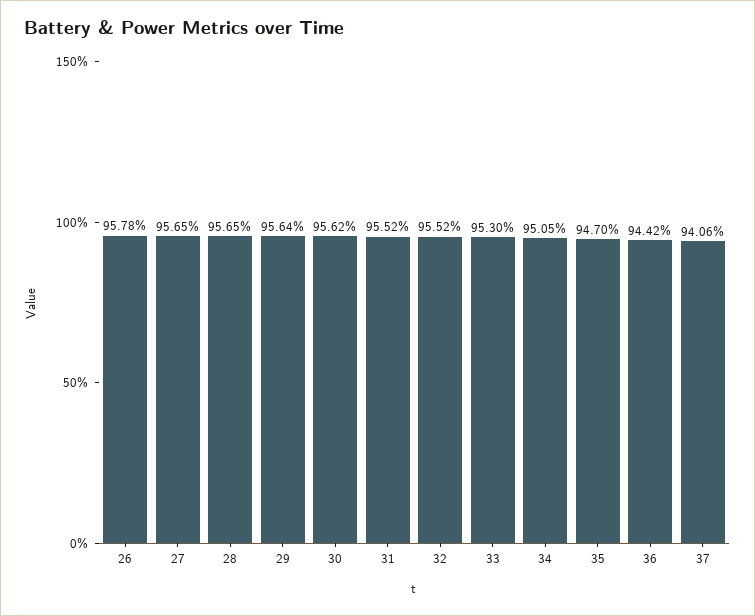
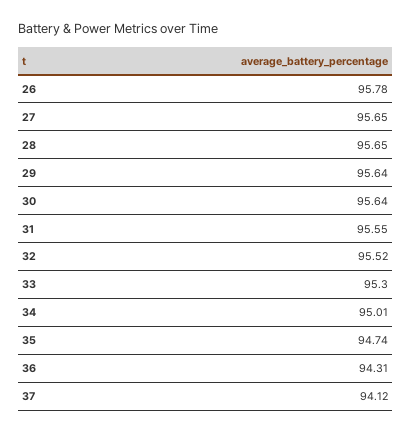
  {
    "26": 95.78,
    "27": 95.65,
    "28": 95.65,
    "29": 95.64,
-   "30": 95.62,
+   "30": 95.64,
-   "31": 95.52,
+   "31": 95.55,
    "32": 95.52,
    "33": 95.3,
-   "34": 95.05,
+   "34": 95.01,
-   "35": 94.7,
+   "35": 94.74,
-   "36": 94.42,
+   "36": 94.31,
-   "37": 94.06
+   "37": 94.12
  }

